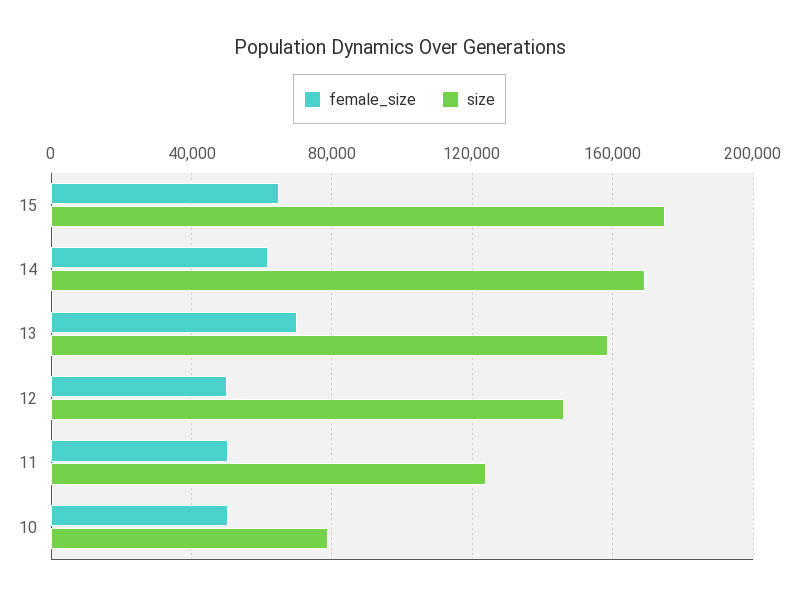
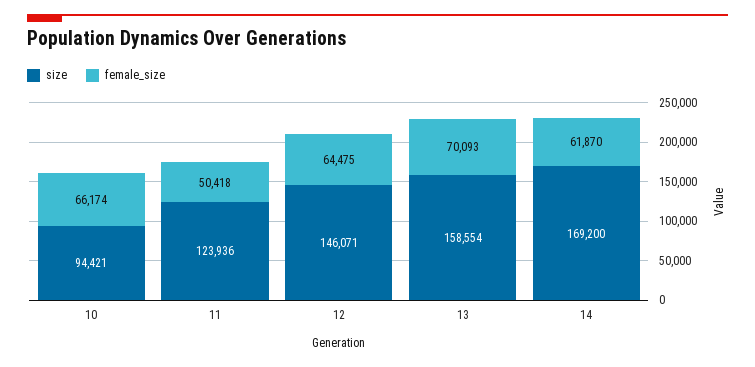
  {
    "female_size": {
-     "15": 65000,
      "14": 61870,
      "13": 70093,
-     "12": 50000,
+     "12": 64475,
      "11": 50418,
-     "10": 50000
+     "10": 66174
    },
    "size": {
-     "15": 175000,
      "14": 169200,
      "13": 158554,
      "12": 146071,
      "11": 123936,
-     "10": 80000
+     "10": 94421
    }
  }

